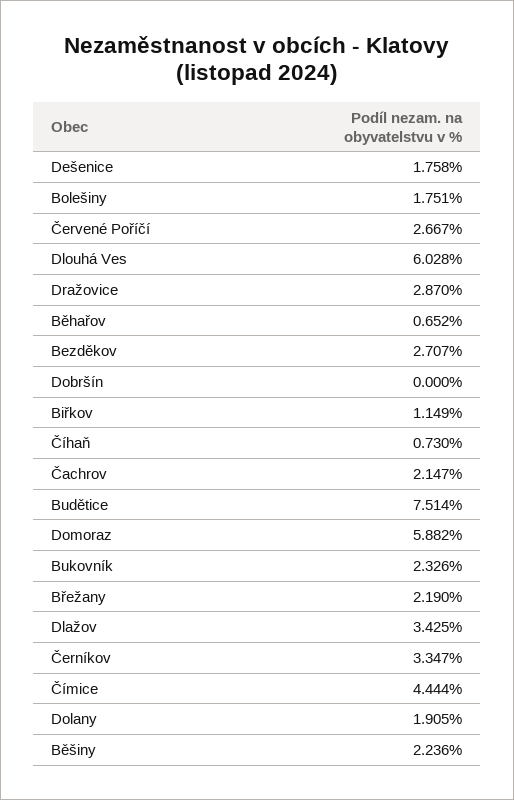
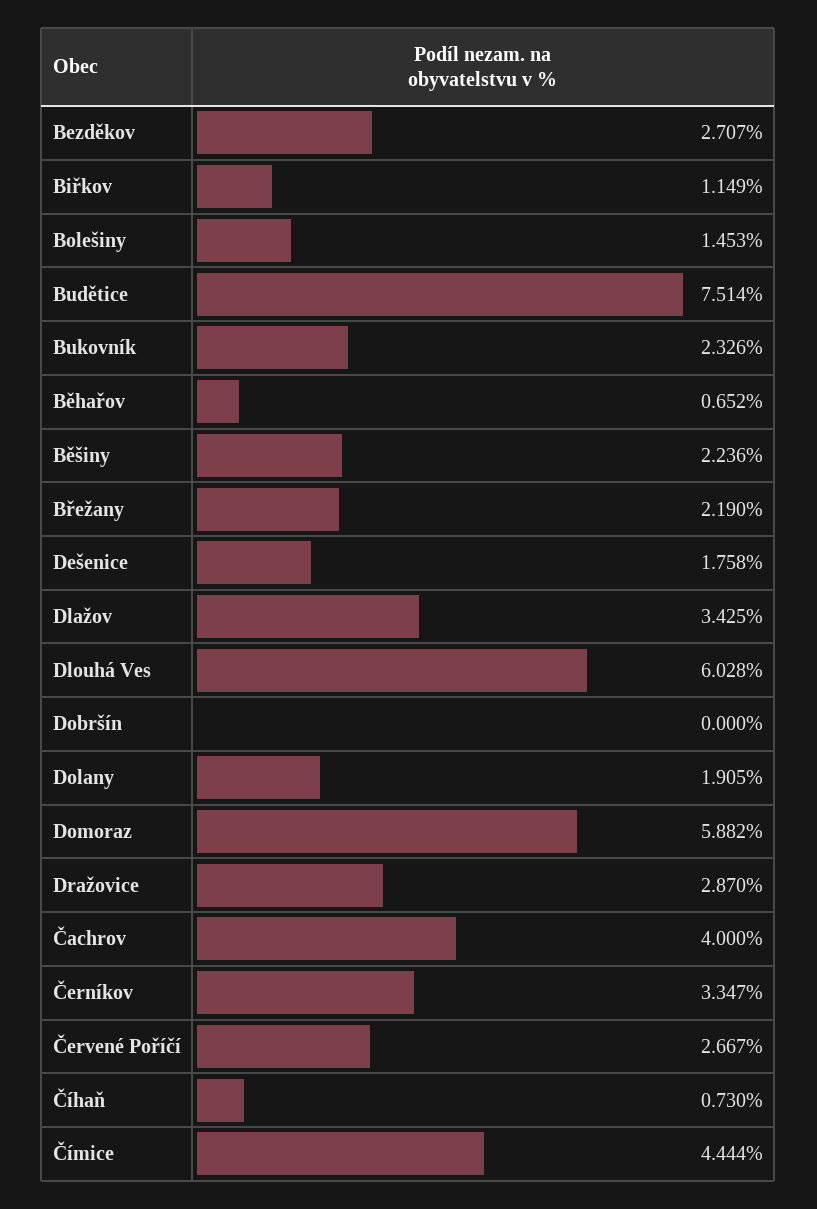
  {
    "Dešenice": 1.758,
-   "Bolešiny": 1.751,
+   "Bolešiny": 1.453,
    "Červené Poříčí": 2.667,
    "Dlouhá Ves": 6.028,
    "Dražovice": 2.87,
    "Běhařov": 0.652,
    "Bezděkov": 2.707,
    "Dobršín": 0,
    "Biřkov": 1.149,
    "Číhaň": 0.73,
-   "Čachrov": 2.147,
+   "Čachrov": 4,
    "Budětice": 7.514,
    "Domoraz": 5.882,
    "Bukovník": 2.326,
    "Břežany": 2.19,
    "Dlažov": 3.425,
    "Černíkov": 3.347,
    "Čímice": 4.444,
    "Dolany": 1.905,
    "Běšiny": 2.236
  }

